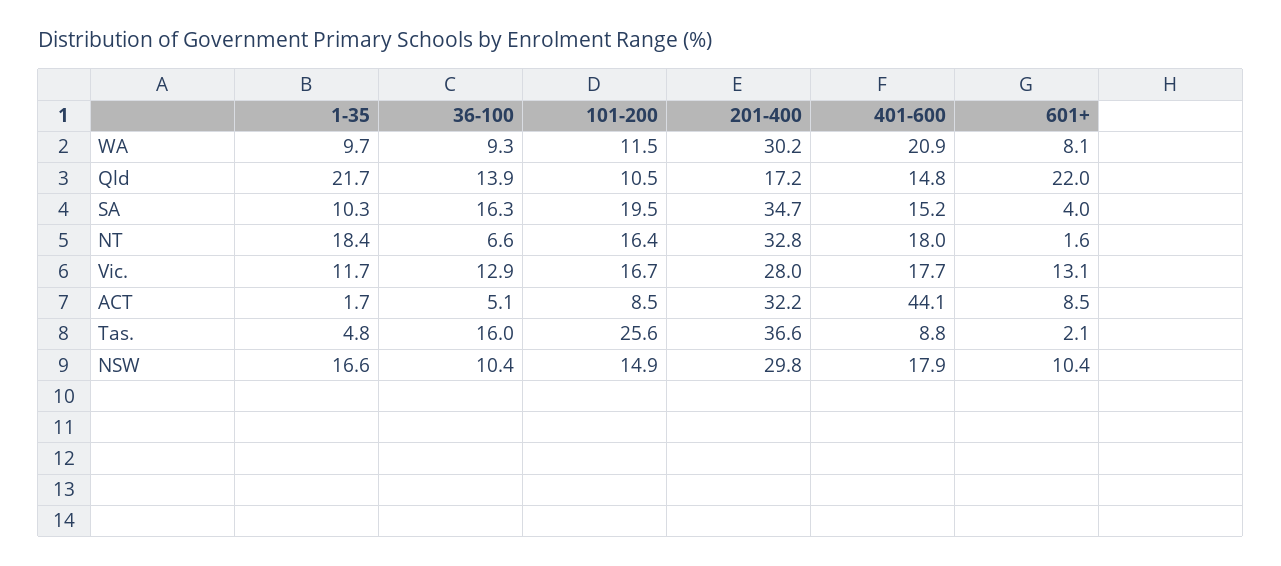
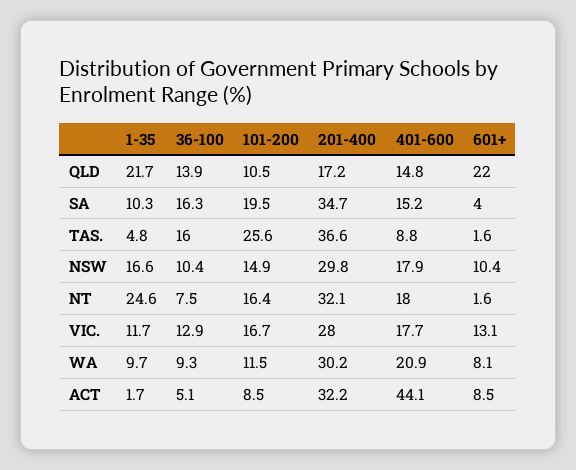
  {
    "1-35": {
      "WA": 9.7,
      "Qld": 21.7,
      "SA": 10.3,
-     "NT": 18.4,
+     "NT": 24.6,
      "Vic.": 11.7,
      "ACT": 1.7,
      "Tas.": 4.8,
      "NSW": 16.6
    },
    "36-100": {
      "WA": 9.3,
      "Qld": 13.9,
      "SA": 16.3,
-     "NT": 6.6,
+     "NT": 7.5,
      "Vic.": 12.9,
      "ACT": 5.1,
      "Tas.": 16,
      "NSW": 10.4
    },
    "101-200": {
      "WA": 11.5,
      "Qld": 10.5,
      "SA": 19.5,
      "NT": 16.4,
      "Vic.": 16.7,
      "ACT": 8.5,
      "Tas.": 25.6,
      "NSW": 14.9
    },
    "201-400": {
      "WA": 30.2,
      "Qld": 17.2,
      "SA": 34.7,
-     "NT": 32.8,
+     "NT": 32.1,
      "Vic.": 28,
      "ACT": 32.2,
      "Tas.": 36.6,
      "NSW": 29.8
    },
    "401-600": {
      "WA": 20.9,
      "Qld": 14.8,
      "SA": 15.2,
      "NT": 18,
      "Vic.": 17.7,
      "ACT": 44.1,
      "Tas.": 8.8,
      "NSW": 17.9
    },
    "601+": {
      "WA": 8.1,
      "Qld": 22,
      "SA": 4,
      "NT": 1.6,
      "Vic.": 13.1,
      "ACT": 8.5,
-     "Tas.": 2.1,
+     "Tas.": 1.6,
      "NSW": 10.4
    }
  }

